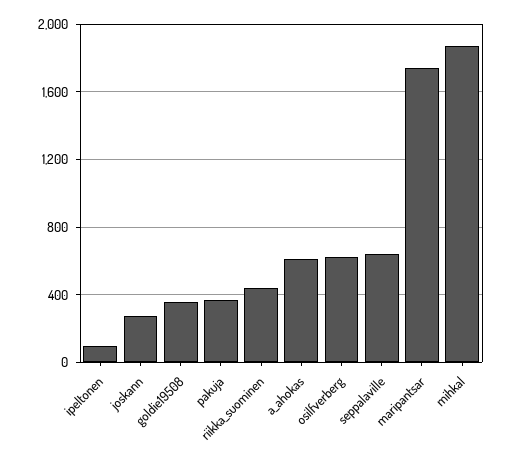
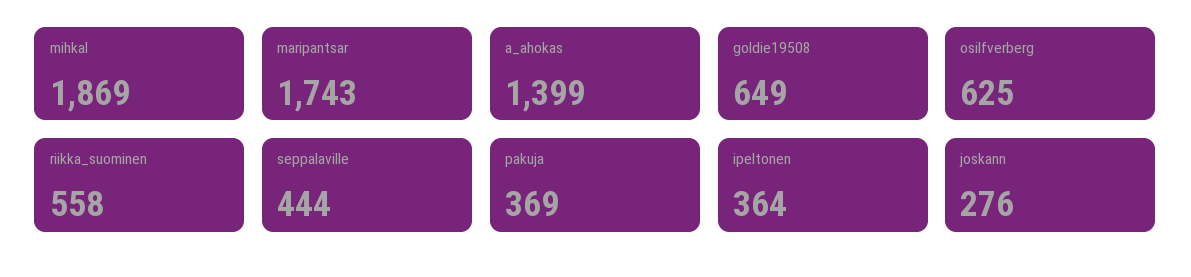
  {
-   "ipeltonen": 100,
+   "ipeltonen": 364,
    "joskann": 276,
-   "goldie19508": 350,
+   "goldie19508": 649,
    "pakuja": 369,
-   "riikka_suominen": 450,
+   "riikka_suominen": 558,
-   "a_ahokas": 600,
+   "a_ahokas": 1399,
    "osilfverberg": 625,
-   "seppalaville": 650,
+   "seppalaville": 444,
    "maripantsar": 1743,
    "mihkal": 1869
  }

